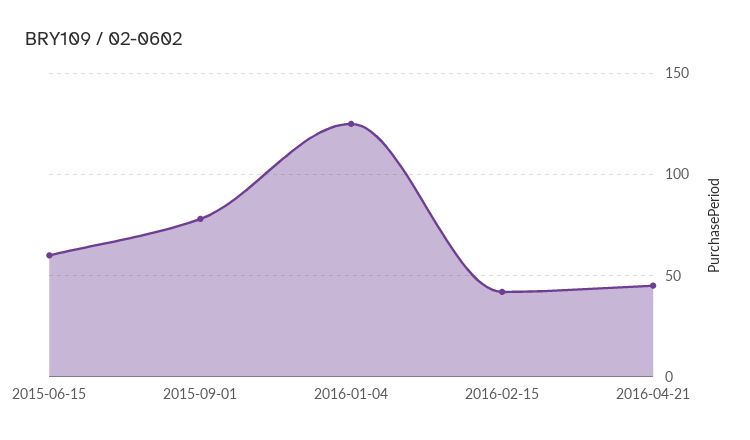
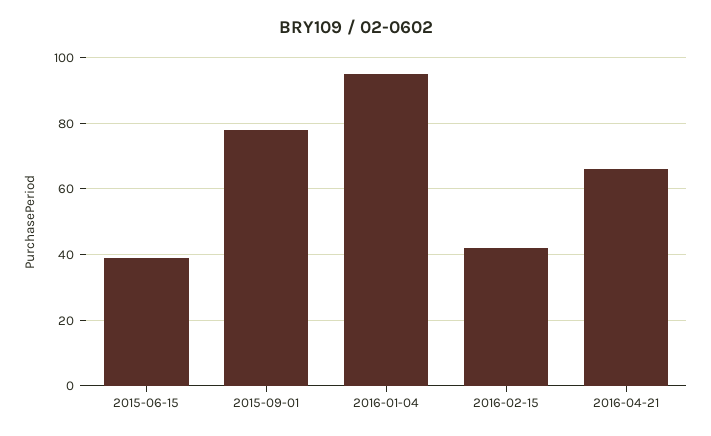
  {
-   "2015-06-15": 60,
+   "2015-06-15": 40,
    "2015-09-01": 80,
-   "2016-01-04": 125,
+   "2016-01-04": 95,
    "2016-02-15": 40,
-   "2016-04-21": 45
+   "2016-04-21": 65
  }

